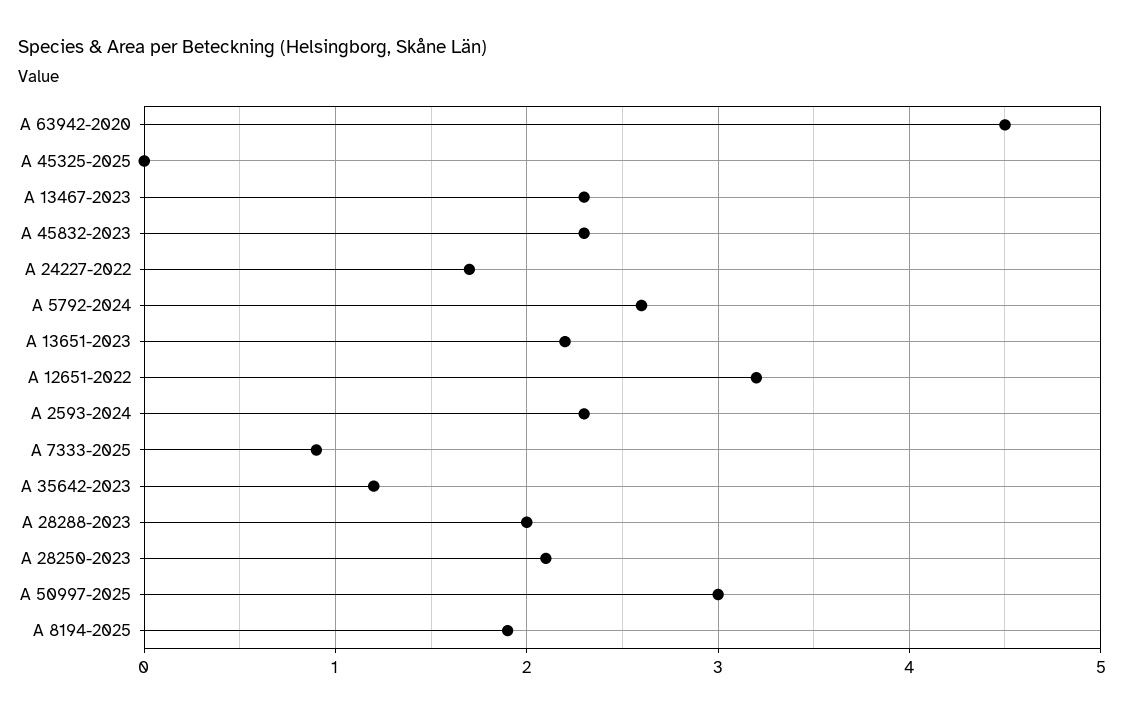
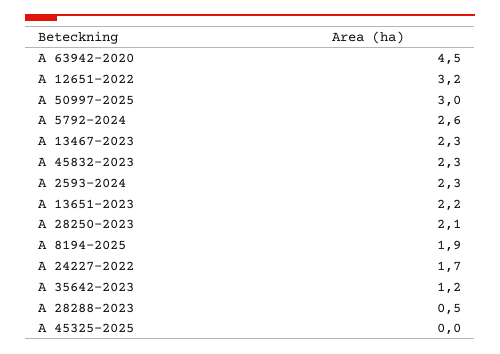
  {
    "A 63942-2020": 4.5,
    "A 45325-2025": 0,
    "A 13467-2023": 2.3,
    "A 45832-2023": 2.3,
    "A 24227-2022": 1.7,
    "A 5792-2024": 2.6,
    "A 13651-2023": 2.2,
    "A 12651-2022": 3.2,
    "A 2593-2024": 2.3,
-   "A 7333-2025": 0.9,
    "A 35642-2023": 1.2,
-   "A 28288-2023": 2,
+   "A 28288-2023": 0.5,
    "A 28250-2023": 2.1,
    "A 50997-2025": 3,
    "A 8194-2025": 1.9
  }

